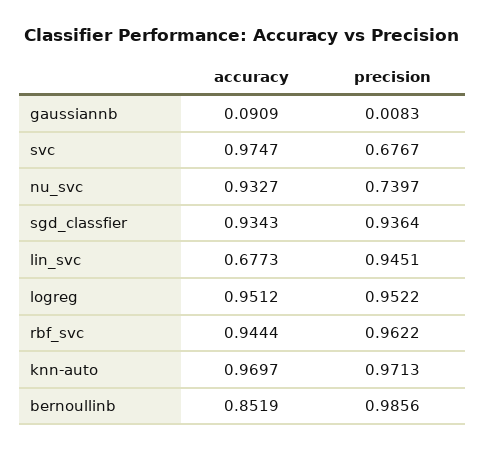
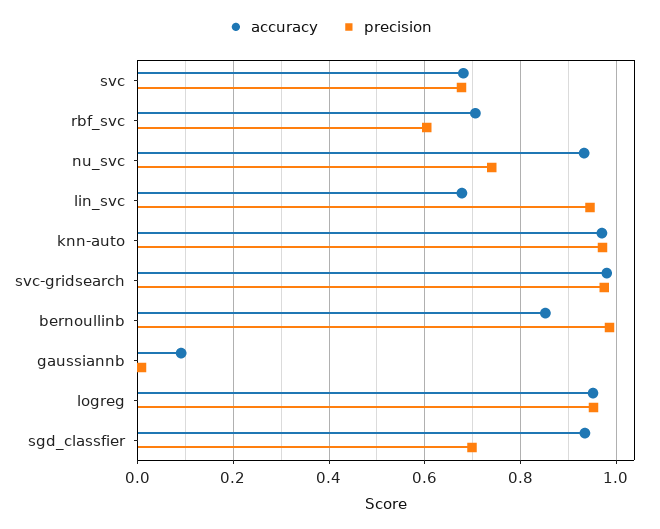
  {
    "accuracy": {
      "gaussiannb": 0.0909,
-     "svc": 0.9747,
+     "svc": 0.68,
      "nu_svc": 0.9327,
      "sgd_classfier": 0.9343,
      "lin_svc": 0.6773,
      "logreg": 0.9512,
-     "rbf_svc": 0.9444,
+     "rbf_svc": 0.7,
      "knn-auto": 0.9697,
-     "bernoullinb": 0.8519
+     "bernoullinb": 0.8519,
+     "svc-gridsearch": 0.98
    },
    "precision": {
      "gaussiannb": 0.0083,
      "svc": 0.6767,
      "nu_svc": 0.7397,
-     "sgd_classfier": 0.9364,
+     "sgd_classfier": 0.7,
      "lin_svc": 0.9451,
      "logreg": 0.9522,
-     "rbf_svc": 0.9622,
+     "rbf_svc": 0.6,
      "knn-auto": 0.9713,
-     "bernoullinb": 0.9856
+     "bernoullinb": 0.9856,
+     "svc-gridsearch": 0.98
    }
  }

